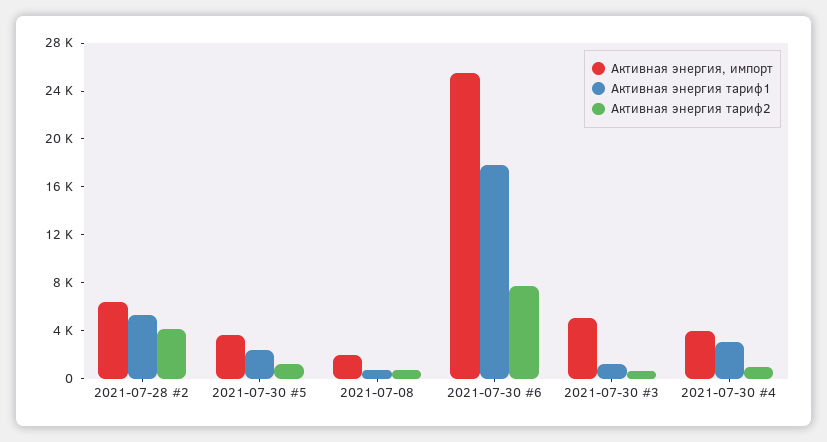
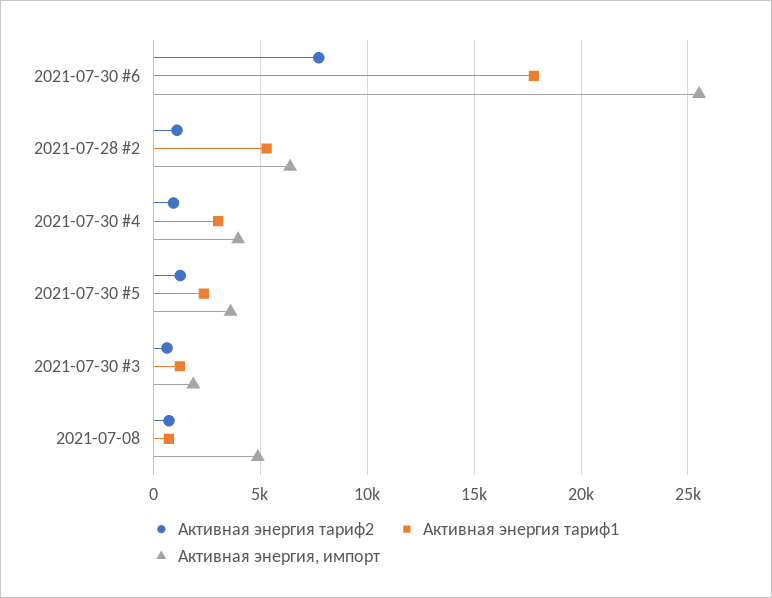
  {
    "Активная энергия, импорт": {
      "2021-07-28 #2": 6500,
      "2021-07-30 #5": 3500,
-     "2021-07-08": 2000,
+     "2021-07-08": 5000,
      "2021-07-30 #6": 25500,
-     "2021-07-30 #3": 5000,
+     "2021-07-30 #3": 2000,
      "2021-07-30 #4": 4000
    },
    "Активная энергия тариф1": {
      "2021-07-28 #2": 5500,
      "2021-07-30 #5": 2500,
      "2021-07-08": 500,
      "2021-07-30 #6": 18000,
      "2021-07-30 #3": 1000,
      "2021-07-30 #4": 3000
    },
    "Активная энергия тариф2": {
-     "2021-07-28 #2": 4000,
+     "2021-07-28 #2": 1000,
      "2021-07-30 #5": 1000,
      "2021-07-08": 500,
      "2021-07-30 #6": 7500,
      "2021-07-30 #3": 500,
      "2021-07-30 #4": 1000
    }
  }

